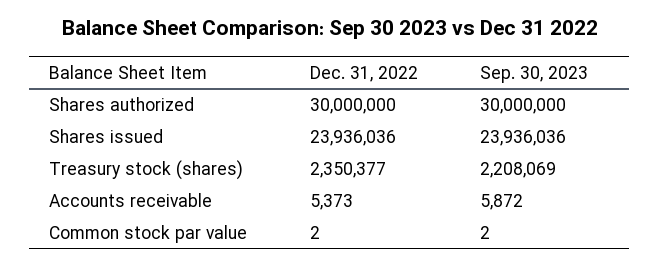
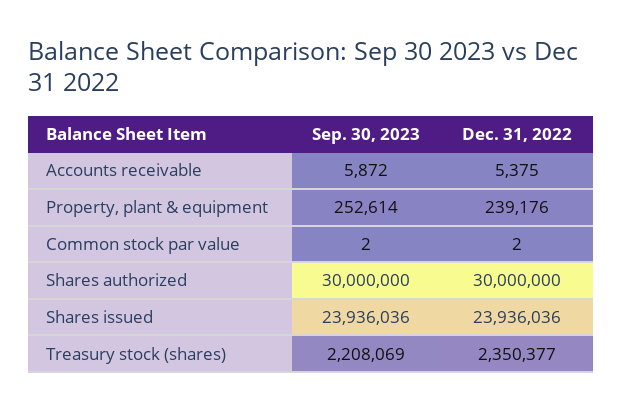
  {
    "Dec. 31, 2022": {
      "Shares authorized": 30000000,
      "Shares issued": 23936036,
      "Treasury stock (shares)": 2350377,
-     "Accounts receivable": 5373,
+     "Accounts receivable": 5375,
-     "Common stock par value": 2
+     "Common stock par value": 2,
+     "Property, plant & equipment": 239176
    },
    "Sep. 30, 2023": {
      "Shares authorized": 30000000,
      "Shares issued": 23936036,
      "Treasury stock (shares)": 2208069,
      "Accounts receivable": 5872,
-     "Common stock par value": 2
+     "Common stock par value": 2,
+     "Property, plant & equipment": 252614
    }
  }

